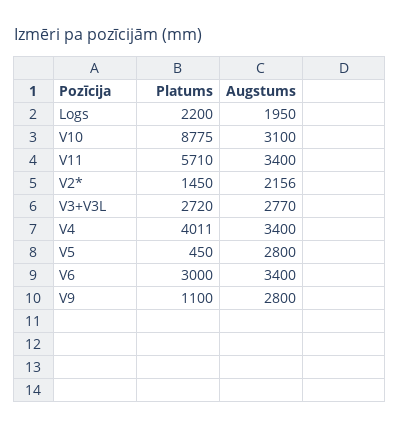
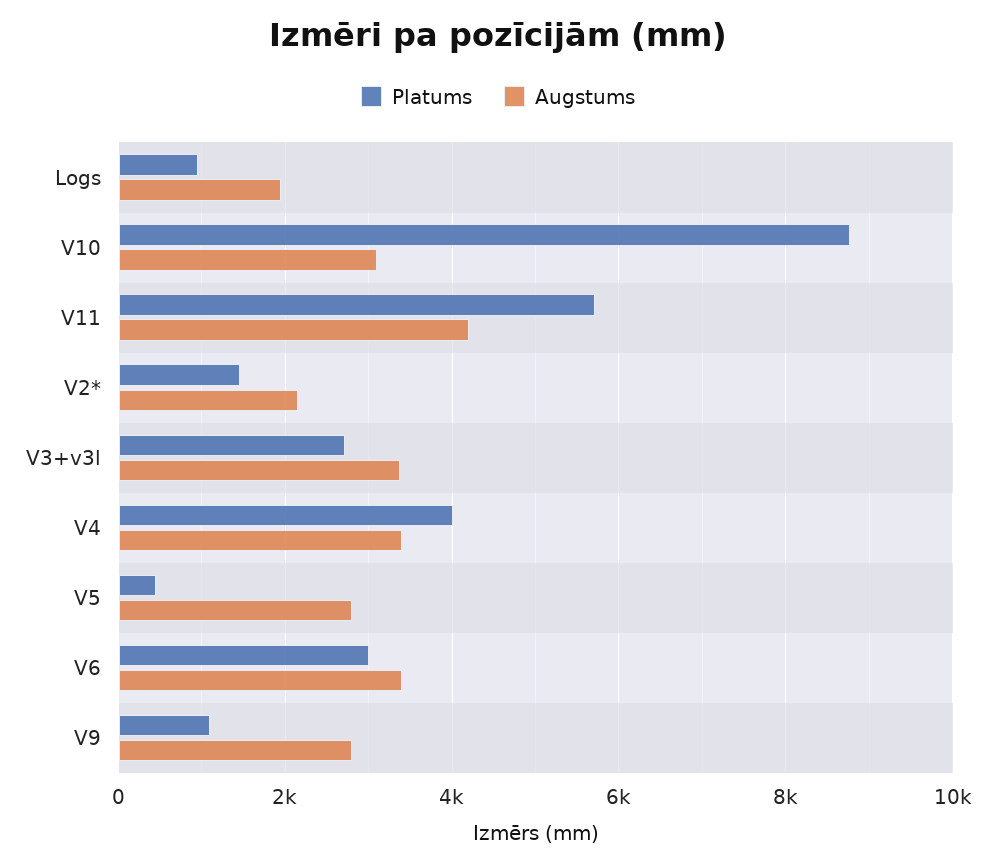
  {
    "Platums": {
-     "Logs": 2200,
+     "Logs": 1000,
      "V10": 8775,
      "V11": 5710,
      "V2*": 1450,
      "V3+V3L": 2720,
      "V4": 4011,
      "V5": 450,
      "V6": 3000,
      "V9": 1100
    },
    "Augstums": {
      "Logs": 1950,
      "V10": 3100,
-     "V11": 3400,
+     "V11": 4200,
      "V2*": 2156,
-     "V3+V3L": 2770,
+     "V3+V3L": 3400,
      "V4": 3400,
      "V5": 2800,
      "V6": 3400,
      "V9": 2800
    }
  }

